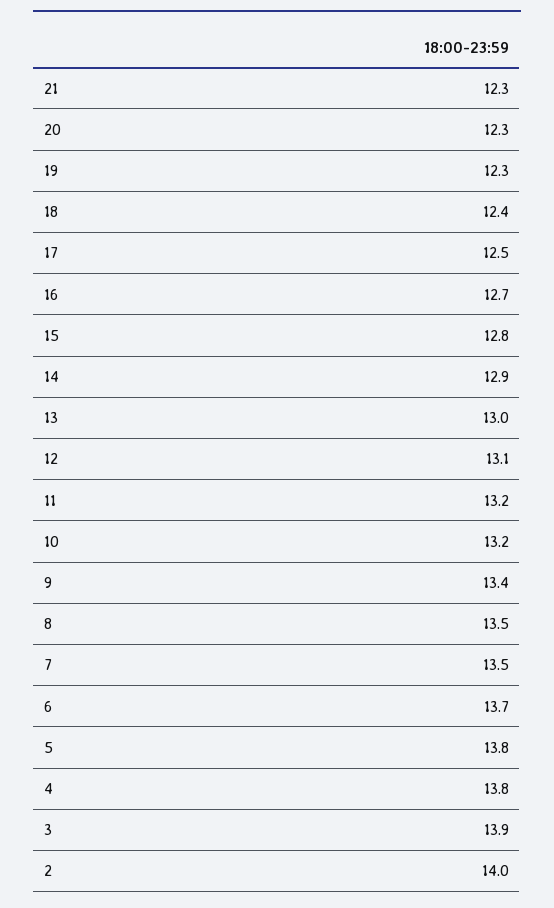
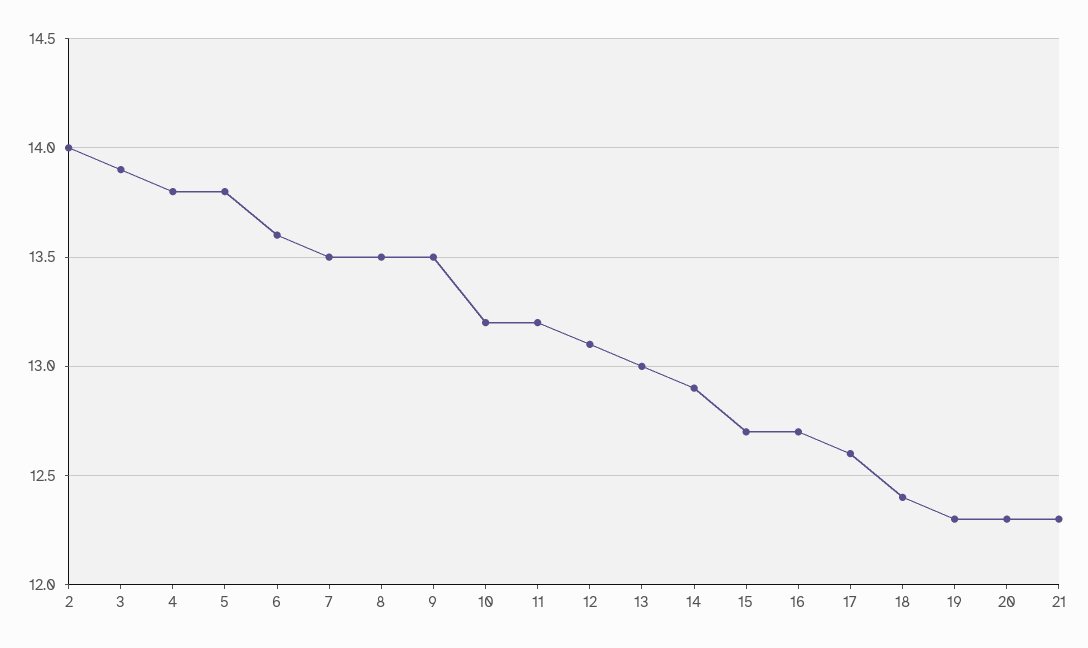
  {
    "21": 12.3,
    "20": 12.3,
    "19": 12.3,
    "18": 12.4,
-   "17": 12.5,
+   "17": 12.6,
    "16": 12.7,
-   "15": 12.8,
+   "15": 12.7,
    "14": 12.9,
    "13": 13,
    "12": 13.1,
    "11": 13.2,
    "10": 13.2,
-   "9": 13.4,
+   "9": 13.5,
    "8": 13.5,
    "7": 13.5,
-   "6": 13.7,
+   "6": 13.6,
    "5": 13.8,
    "4": 13.8,
    "3": 13.9,
    "2": 14
  }

